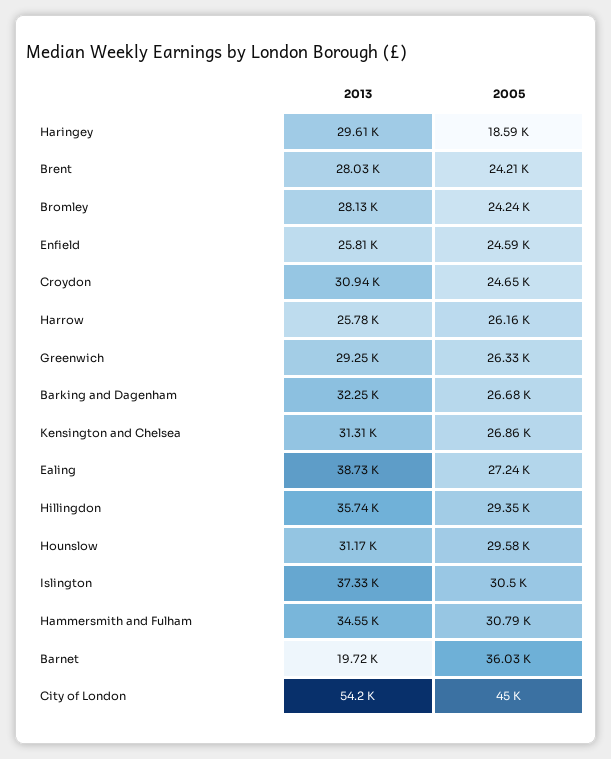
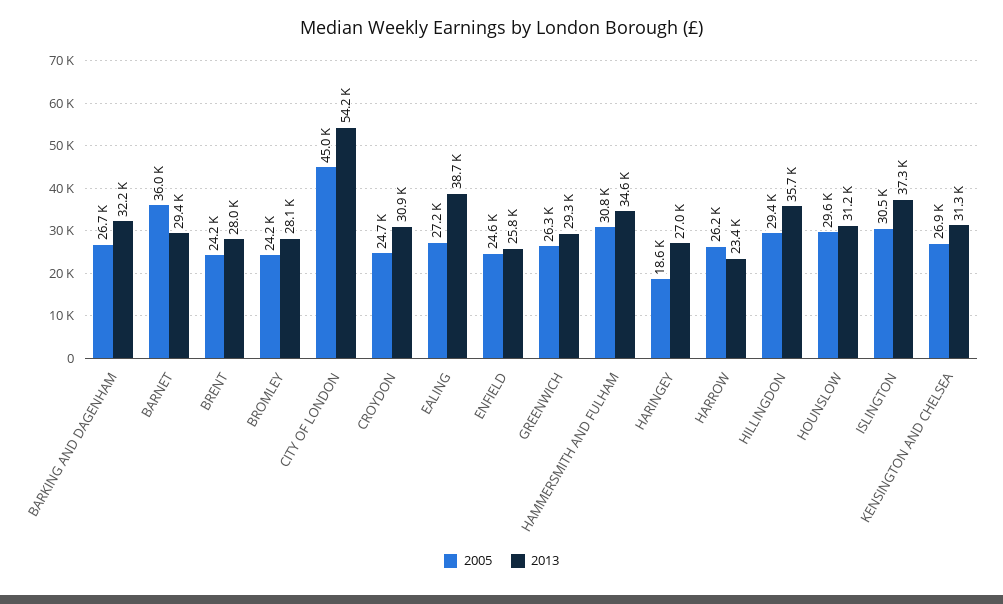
  {
    "2013": {
-     "Haringey": 29610,
+     "Haringey": 27000,
      "Brent": 28030,
      "Bromley": 28130,
      "Enfield": 25810,
      "Croydon": 30940,
-     "Harrow": 25780,
+     "Harrow": 23400,
      "Greenwich": 29250,
      "Barking and Dagenham": 32250,
      "Kensington and Chelsea": 31310,
      "Ealing": 38730,
      "Hillingdon": 35740,
      "Hounslow": 31170,
      "Islington": 37330,
      "Hammersmith and Fulham": 34550,
-     "Barnet": 19720,
+     "Barnet": 29400,
      "City of London": 54200
    },
    "2005": {
      "Haringey": 18590,
      "Brent": 24210,
      "Bromley": 24240,
      "Enfield": 24590,
      "Croydon": 24650,
      "Harrow": 26160,
      "Greenwich": 26330,
      "Barking and Dagenham": 26680,
      "Kensington and Chelsea": 26860,
      "Ealing": 27240,
      "Hillingdon": 29350,
      "Hounslow": 29580,
      "Islington": 30500,
      "Hammersmith and Fulham": 30790,
      "Barnet": 36030,
      "City of London": 45000
    }
  }

